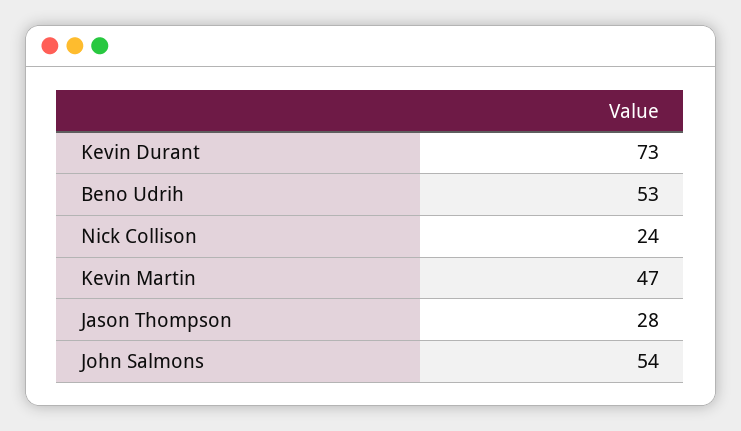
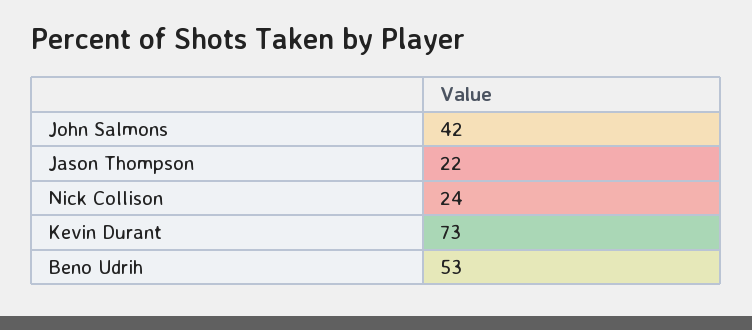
  {
    "Kevin Durant": 73,
    "Beno Udrih": 53,
    "Nick Collison": 24,
-   "Kevin Martin": 47,
-   "Jason Thompson": 28,
+   "Jason Thompson": 22,
-   "John Salmons": 54
+   "John Salmons": 42
  }

